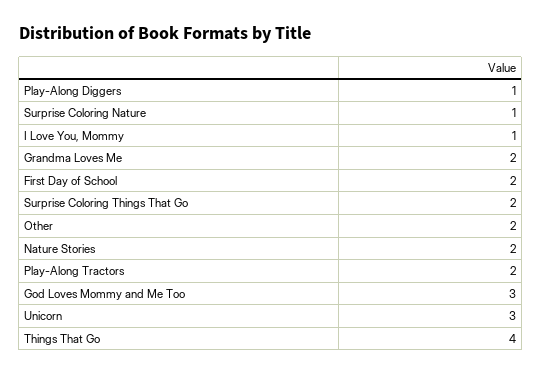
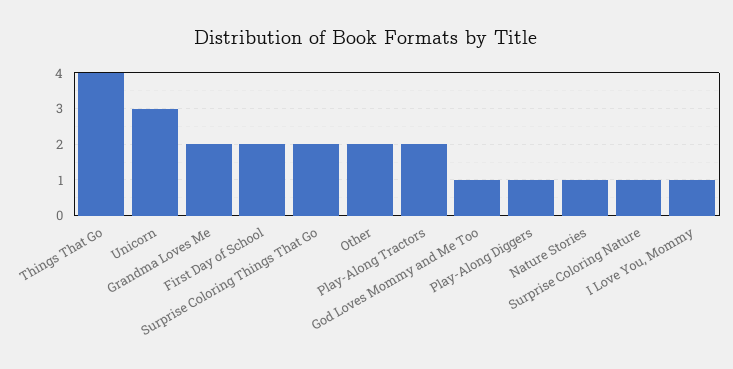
  {
    "Play-Along Diggers": 1,
    "Surprise Coloring Nature": 1,
    "I Love You, Mommy": 1,
    "Grandma Loves Me": 2,
    "First Day of School": 2,
    "Surprise Coloring Things That Go": 2,
    "Other": 2,
-   "Nature Stories": 2,
+   "Nature Stories": 1,
    "Play-Along Tractors": 2,
-   "God Loves Mommy and Me Too": 3,
+   "God Loves Mommy and Me Too": 1,
    "Unicorn": 3,
    "Things That Go": 4
  }

